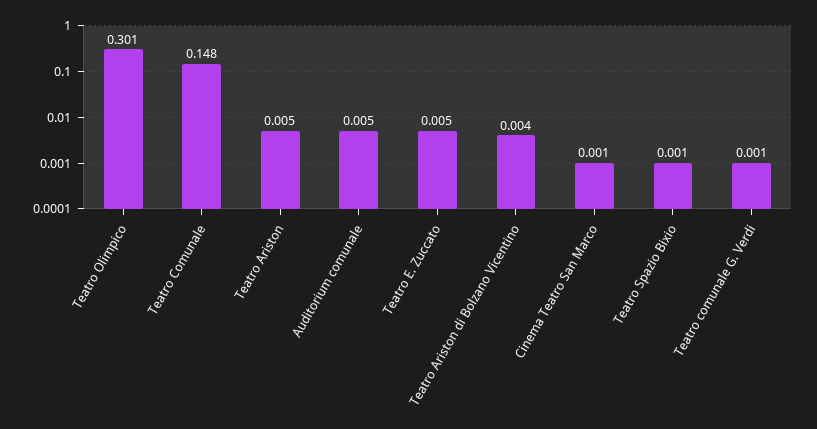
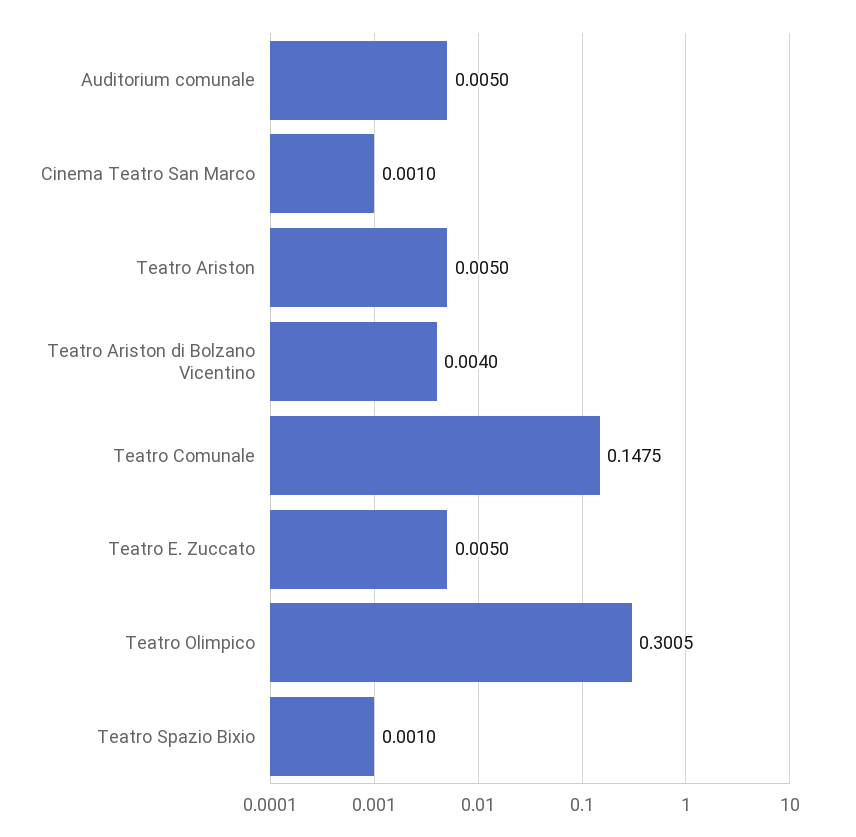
  {
    "Teatro Olimpico": 0.3005,
    "Teatro Comunale": 0.1475,
    "Teatro Ariston": 0.005,
    "Auditorium comunale": 0.005,
    "Teatro E. Zuccato": 0.005,
    "Teatro Ariston di Bolzano Vicentino": 0.004,
    "Cinema Teatro San Marco": 0.001,
-   "Teatro Spazio Bixio": 0.001,
+   "Teatro Spazio Bixio": 0.001
-   "Teatro comunale G. Verdi": 0.001
  }

